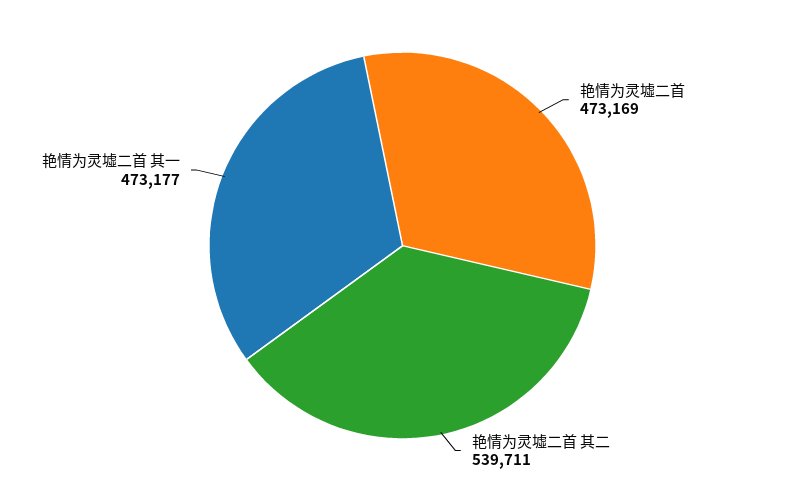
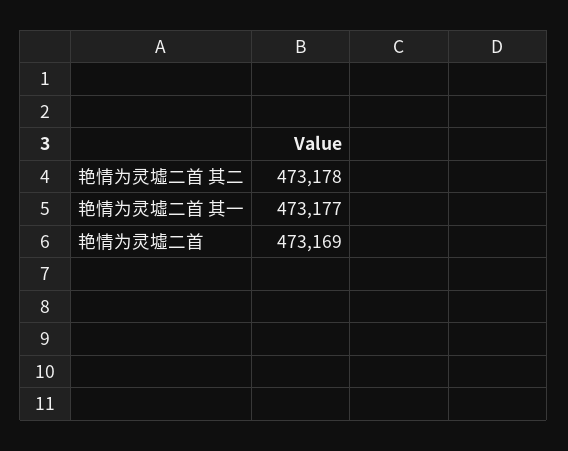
  {
    "艳情为灵墟二首": 473169,
-   "艳情为灵墟二首 其二": 539711,
+   "艳情为灵墟二首 其二": 473178,
    "艳情为灵墟二首 其一": 473177
  }

